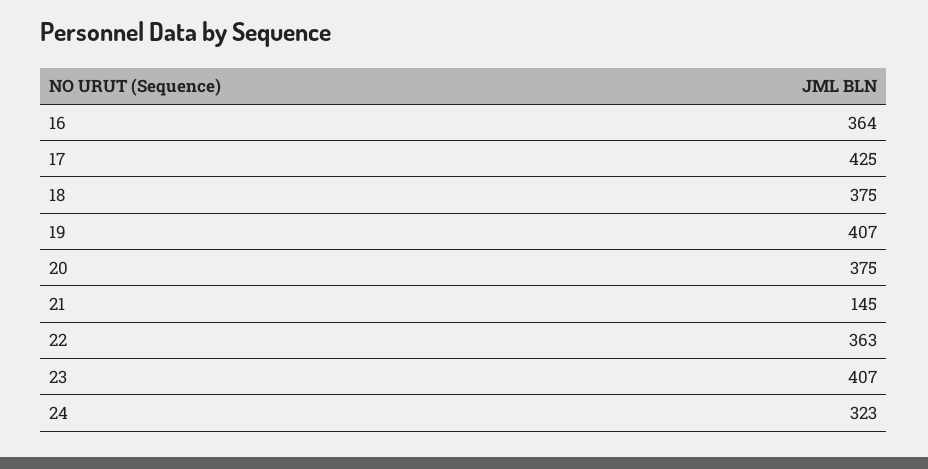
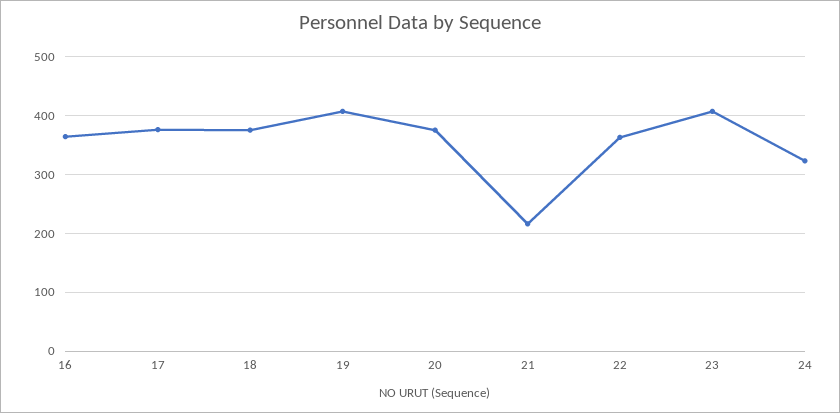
  {
    "16": 364,
-   "17": 425,
+   "17": 380,
    "18": 375,
    "19": 407,
    "20": 375,
-   "21": 145,
+   "21": 220,
    "22": 363,
    "23": 407,
    "24": 323
  }

